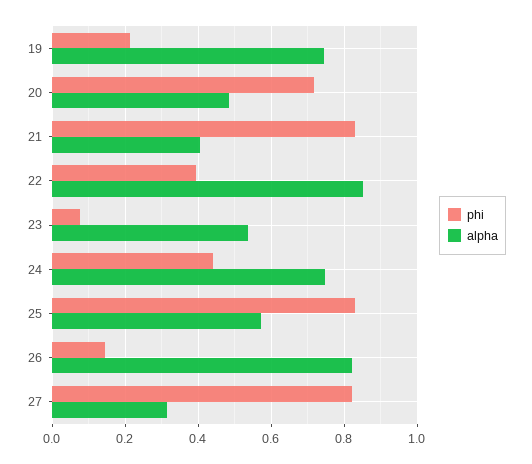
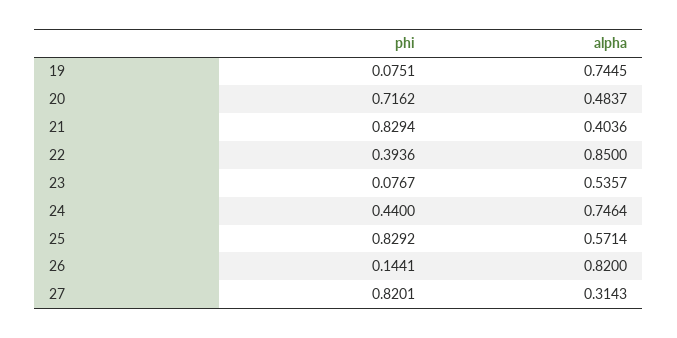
  {
    "phi": {
-     "19": 0.22,
+     "19": 0.0751,
      "20": 0.7162,
      "21": 0.8294,
      "22": 0.3936,
      "23": 0.0767,
      "24": 0.44,
      "25": 0.8292,
      "26": 0.1441,
      "27": 0.8201
    },
    "alpha": {
      "19": 0.7445,
      "20": 0.4837,
      "21": 0.4036,
      "22": 0.85,
      "23": 0.5357,
      "24": 0.7464,
      "25": 0.5714,
      "26": 0.82,
      "27": 0.3143
    }
  }

